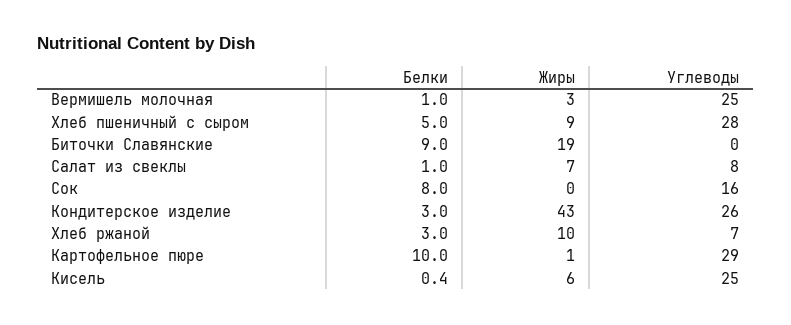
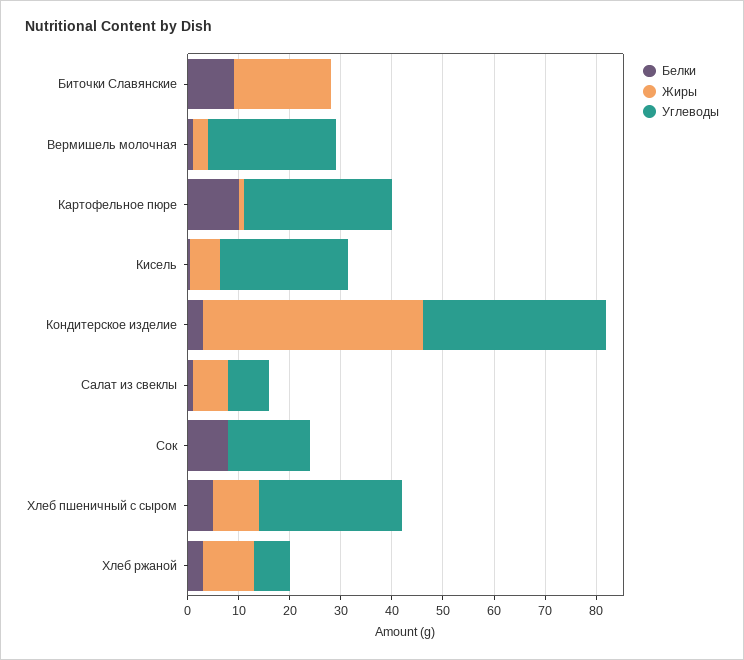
  {
    "Белки": {
      "Вермишель молочная": 1,
      "Хлеб пшеничный с сыром": 5,
      "Биточки Славянские": 9,
      "Салат из свеклы": 1,
      "Сок": 8,
      "Кондитерское изделие": 3,
      "Хлеб ржаной": 3,
      "Картофельное пюре": 10,
      "Кисель": 0.4
    },
    "Жиры": {
      "Вермишель молочная": 3,
      "Хлеб пшеничный с сыром": 9,
      "Биточки Славянские": 19,
      "Салат из свеклы": 7,
      "Сок": 0,
      "Кондитерское изделие": 43,
      "Хлеб ржаной": 10,
      "Картофельное пюре": 1,
      "Кисель": 6
    },
    "Углеводы": {
      "Вермишель молочная": 25,
      "Хлеб пшеничный с сыром": 28,
      "Биточки Славянские": 0,
      "Салат из свеклы": 8,
      "Сок": 16,
-     "Кондитерское изделие": 26,
+     "Кондитерское изделие": 36,
      "Хлеб ржаной": 7,
      "Картофельное пюре": 29,
      "Кисель": 25
    }
  }

